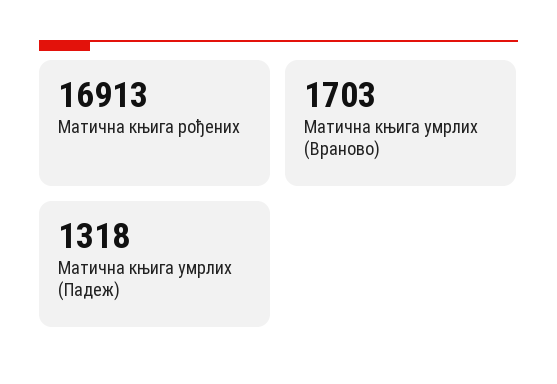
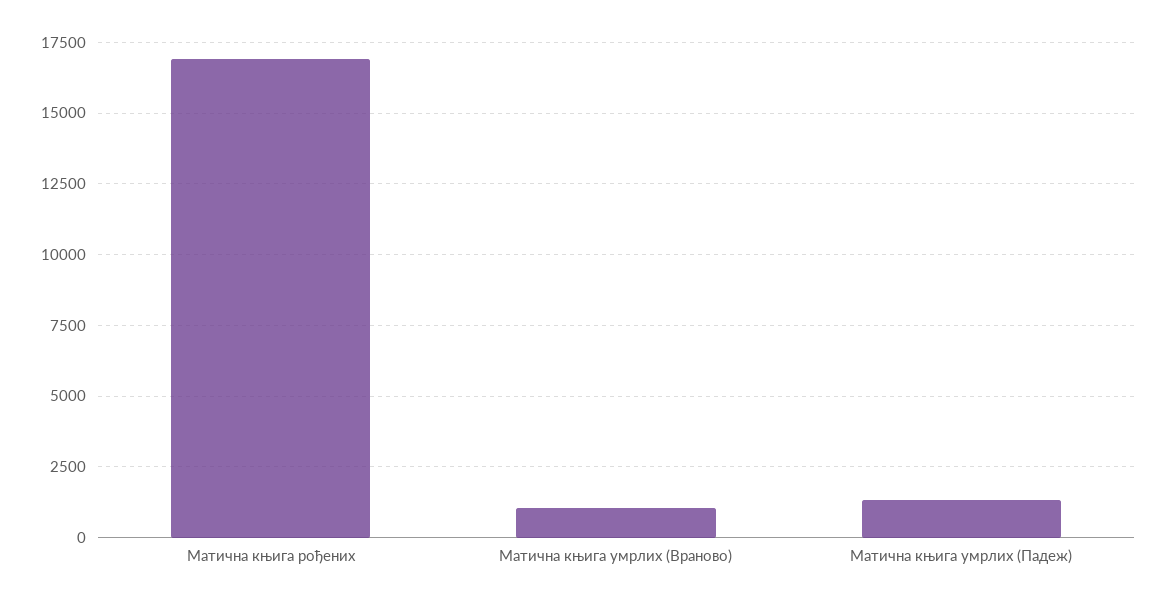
  {
    "Матична књига рођених": 16913,
-   "Матична књига умрлих (Враново)": 1703,
+   "Матична књига умрлих (Враново)": 1000,
    "Матична књига умрлих (Падеж)": 1318
  }

